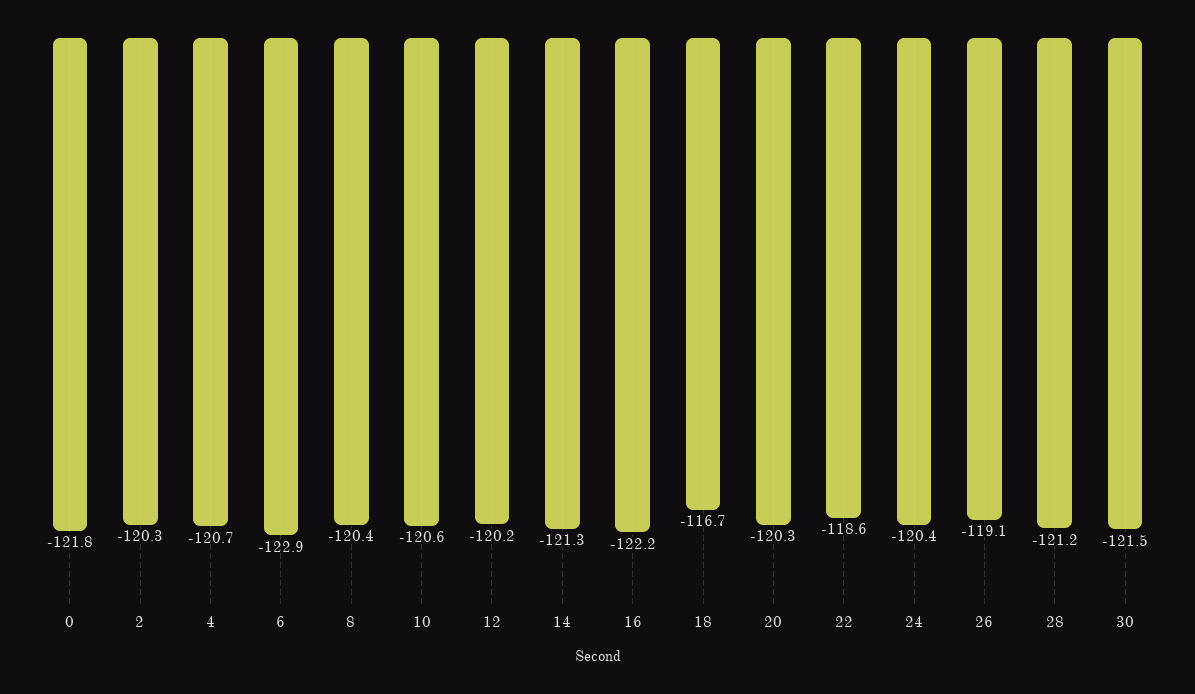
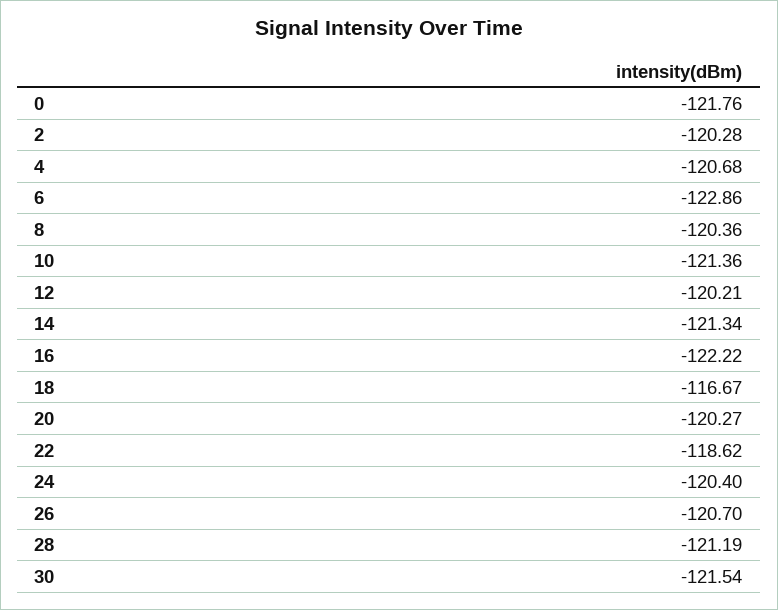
  {
    "0": -121.76,
    "2": -120.28,
    "4": -120.68,
    "6": -122.86,
    "8": -120.36,
-   "10": -120.6,
+   "10": -121.36,
    "12": -120.21,
    "14": -121.34,
    "16": -122.22,
    "18": -116.67,
    "20": -120.27,
    "22": -118.62,
    "24": -120.4,
-   "26": -119.1,
+   "26": -120.7,
    "28": -121.19,
    "30": -121.54
  }

